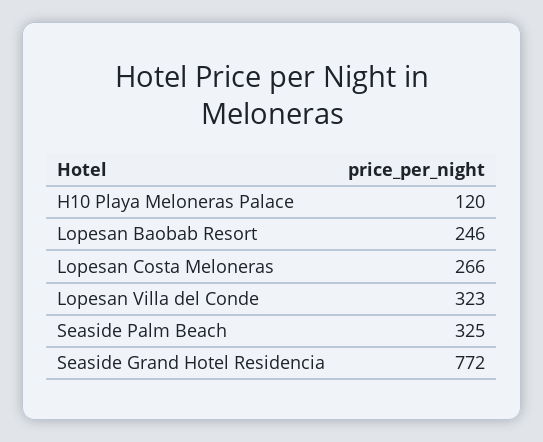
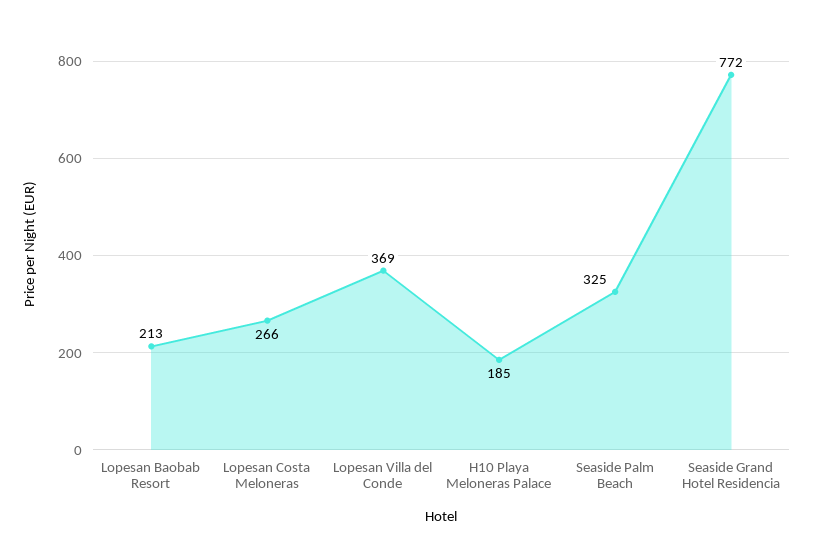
  {
-   "H10 Playa Meloneras Palace": 120,
+   "H10 Playa Meloneras Palace": 185,
-   "Lopesan Baobab Resort": 246,
+   "Lopesan Baobab Resort": 213,
    "Lopesan Costa Meloneras": 266,
-   "Lopesan Villa del Conde": 323,
+   "Lopesan Villa del Conde": 369,
    "Seaside Palm Beach": 325,
    "Seaside Grand Hotel Residencia": 772
  }

